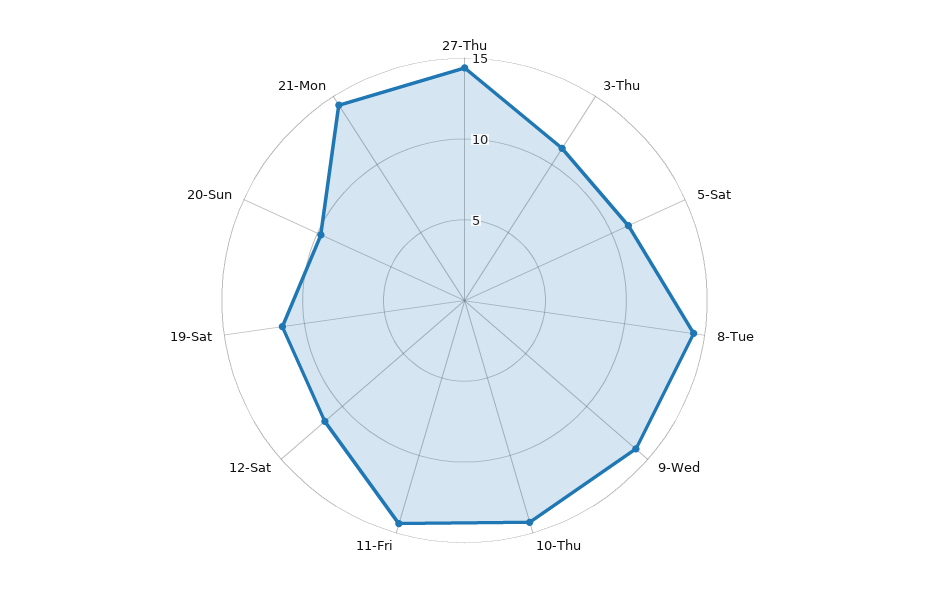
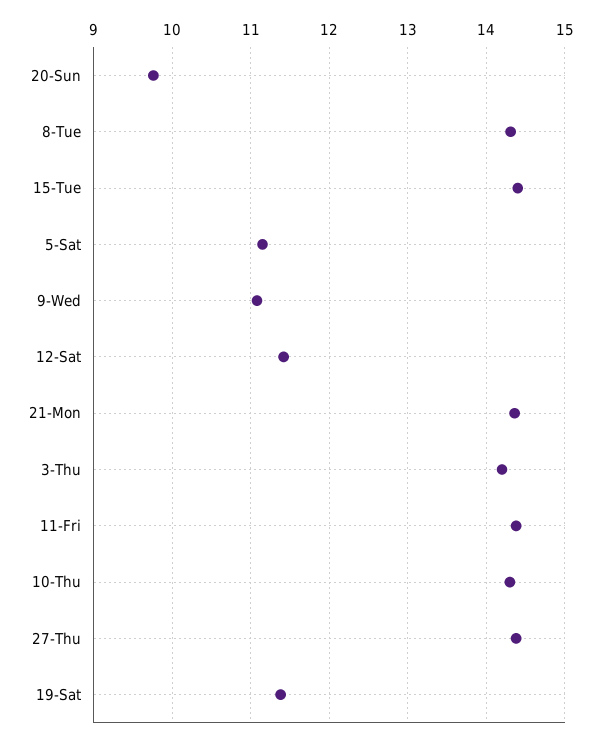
  {
    "27-Thu": 14.4,
-   "3-Thu": 11,
+   "3-Thu": 14.2,
    "5-Sat": 11.2,
    "8-Tue": 14.3,
-   "9-Wed": 14,
+   "9-Wed": 11.1,
    "10-Thu": 14.3,
    "11-Fri": 14.4,
    "12-Sat": 11.4,
    "19-Sat": 11.4,
    "20-Sun": 9.8,
-   "21-Mon": 14.4
+   "21-Mon": 14.4,
+   "15-Tue": 14.4
  }

